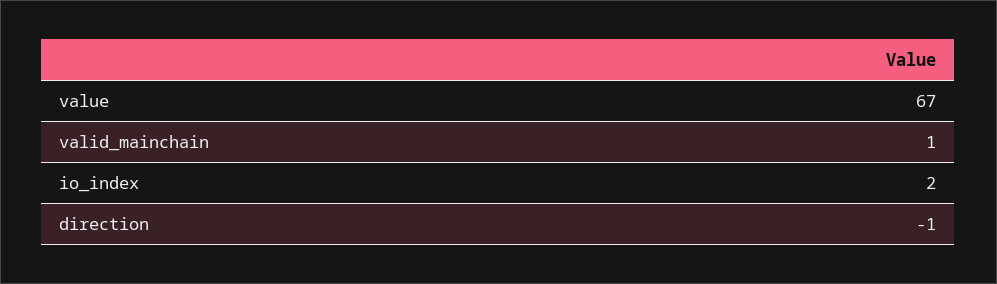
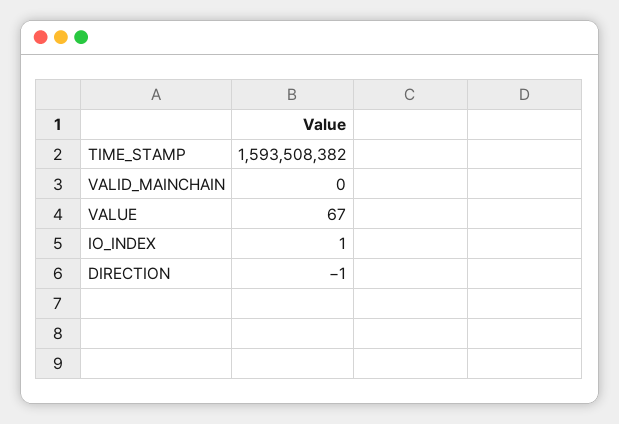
  {
    "value": 67,
-   "valid_mainchain": 1,
+   "valid_mainchain": 0,
-   "io_index": 2,
+   "io_index": 1,
-   "direction": -1
+   "direction": -1,
+   "TIME_STAMP": 1593508382
  }

